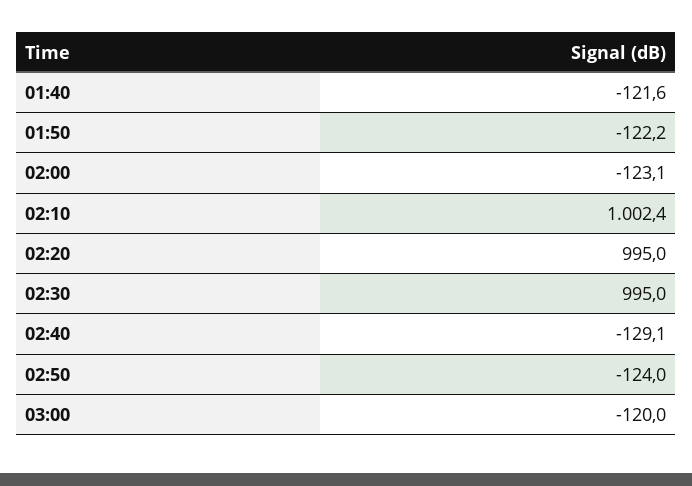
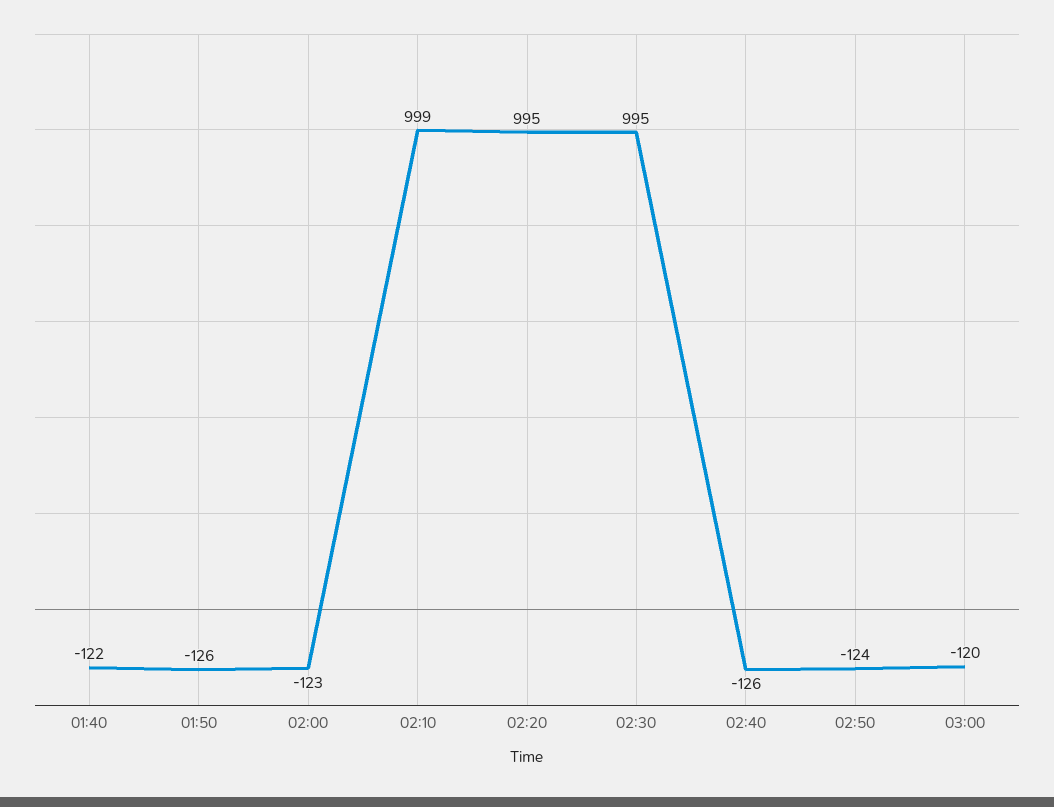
  {
    "01:40": -121.6,
-   "01:50": -122.2,
+   "01:50": -126,
    "02:00": -123.1,
-   "02:10": 1002.4,
+   "02:10": 999,
    "02:20": 995,
    "02:30": 995,
-   "02:40": -129.1,
+   "02:40": -126,
    "02:50": -124,
    "03:00": -120
  }

